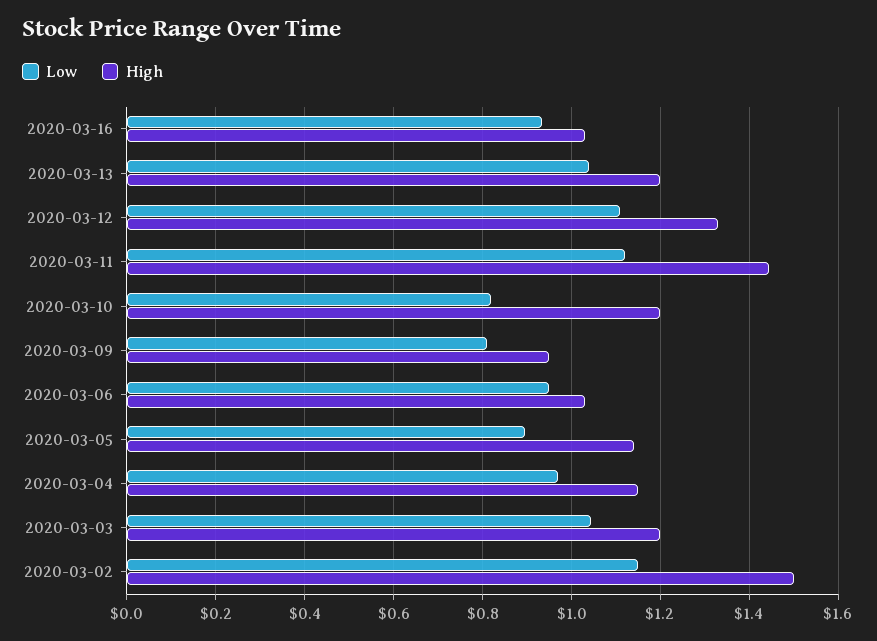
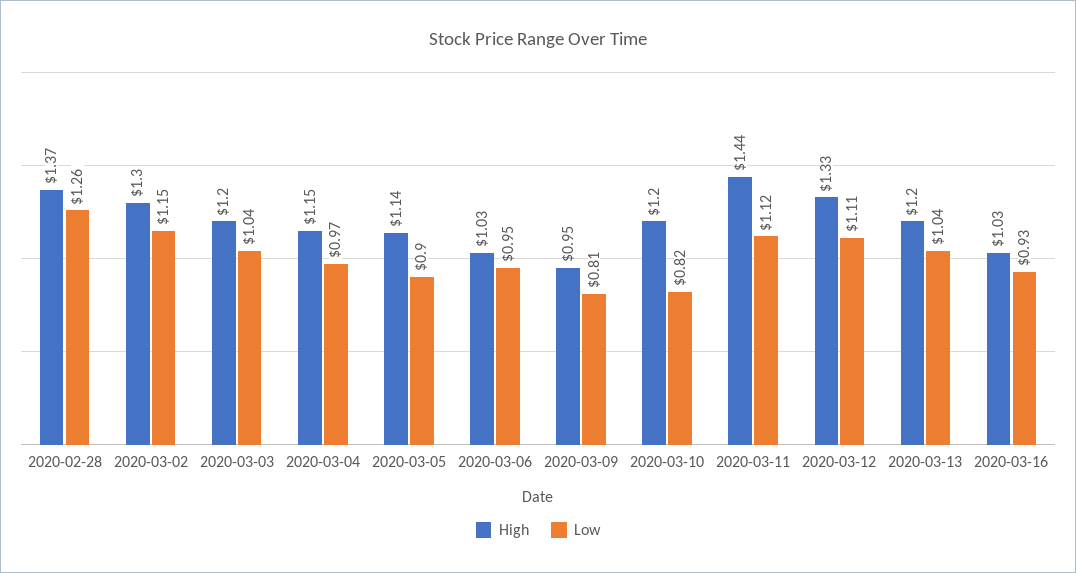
  {
    "Low": {
      "2020-03-16": 0.93,
      "2020-03-13": 1.04,
      "2020-03-12": 1.11,
      "2020-03-11": 1.12,
      "2020-03-10": 0.82,
      "2020-03-09": 0.81,
      "2020-03-06": 0.95,
      "2020-03-05": 0.9,
      "2020-03-04": 0.97,
      "2020-03-03": 1.04,
-     "2020-03-02": 1.15
+     "2020-03-02": 1.15,
+     "2020-02-28": 1.26
    },
    "High": {
      "2020-03-16": 1.03,
      "2020-03-13": 1.2,
      "2020-03-12": 1.33,
      "2020-03-11": 1.44,
      "2020-03-10": 1.2,
      "2020-03-09": 0.95,
      "2020-03-06": 1.03,
      "2020-03-05": 1.14,
      "2020-03-04": 1.15,
      "2020-03-03": 1.2,
-     "2020-03-02": 1.5
+     "2020-03-02": 1.3,
+     "2020-02-28": 1.37
    }
  }

